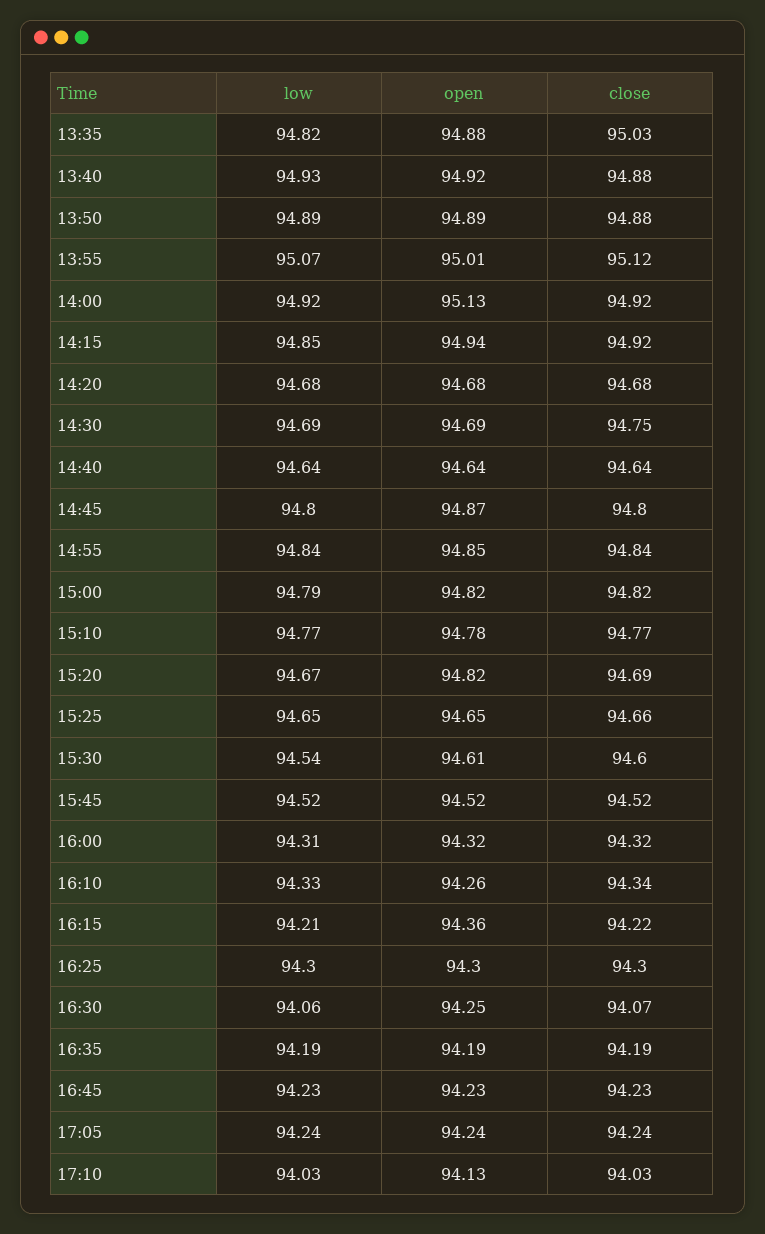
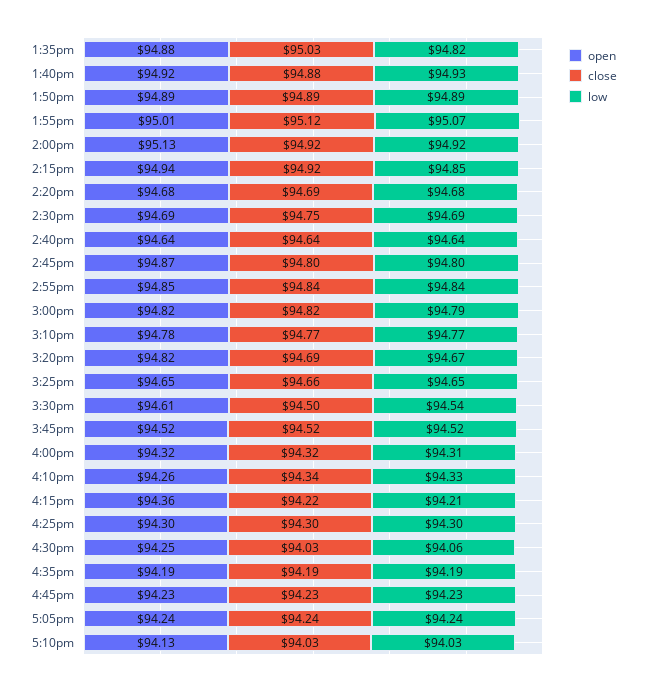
  {
    "low": {
      "13:35": 94.82,
      "13:40": 94.93,
      "13:50": 94.89,
      "13:55": 95.07,
      "14:00": 94.92,
      "14:15": 94.85,
      "14:20": 94.68,
      "14:30": 94.69,
      "14:40": 94.64,
      "14:45": 94.8,
      "14:55": 94.84,
      "15:00": 94.79,
      "15:10": 94.77,
      "15:20": 94.67,
      "15:25": 94.65,
      "15:30": 94.54,
      "15:45": 94.52,
      "16:00": 94.31,
      "16:10": 94.33,
      "16:15": 94.21,
      "16:25": 94.3,
      "16:30": 94.06,
      "16:35": 94.19,
      "16:45": 94.23,
      "17:05": 94.24,
      "17:10": 94.03
    },
    "open": {
      "13:35": 94.88,
      "13:40": 94.92,
      "13:50": 94.89,
      "13:55": 95.01,
      "14:00": 95.13,
      "14:15": 94.94,
      "14:20": 94.68,
      "14:30": 94.69,
      "14:40": 94.64,
      "14:45": 94.87,
      "14:55": 94.85,
      "15:00": 94.82,
      "15:10": 94.78,
      "15:20": 94.82,
      "15:25": 94.65,
      "15:30": 94.61,
      "15:45": 94.52,
      "16:00": 94.32,
      "16:10": 94.26,
      "16:15": 94.36,
      "16:25": 94.3,
      "16:30": 94.25,
      "16:35": 94.19,
      "16:45": 94.23,
      "17:05": 94.24,
      "17:10": 94.13
    },
    "close": {
      "13:35": 95.03,
      "13:40": 94.88,
-     "13:50": 94.88,
+     "13:50": 94.89,
      "13:55": 95.12,
      "14:00": 94.92,
      "14:15": 94.92,
-     "14:20": 94.68,
+     "14:20": 94.69,
      "14:30": 94.75,
      "14:40": 94.64,
      "14:45": 94.8,
      "14:55": 94.84,
      "15:00": 94.82,
      "15:10": 94.77,
      "15:20": 94.69,
      "15:25": 94.66,
-     "15:30": 94.6,
+     "15:30": 94.5,
      "15:45": 94.52,
      "16:00": 94.32,
      "16:10": 94.34,
      "16:15": 94.22,
      "16:25": 94.3,
-     "16:30": 94.07,
+     "16:30": 94.03,
      "16:35": 94.19,
      "16:45": 94.23,
      "17:05": 94.24,
      "17:10": 94.03
    }
  }

